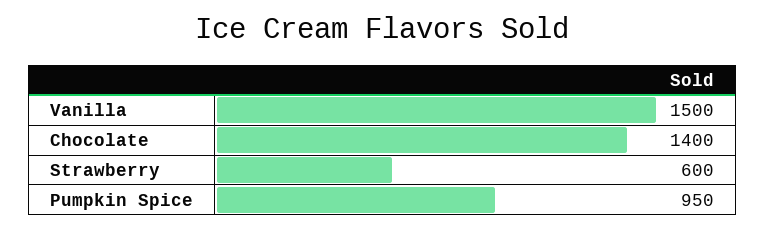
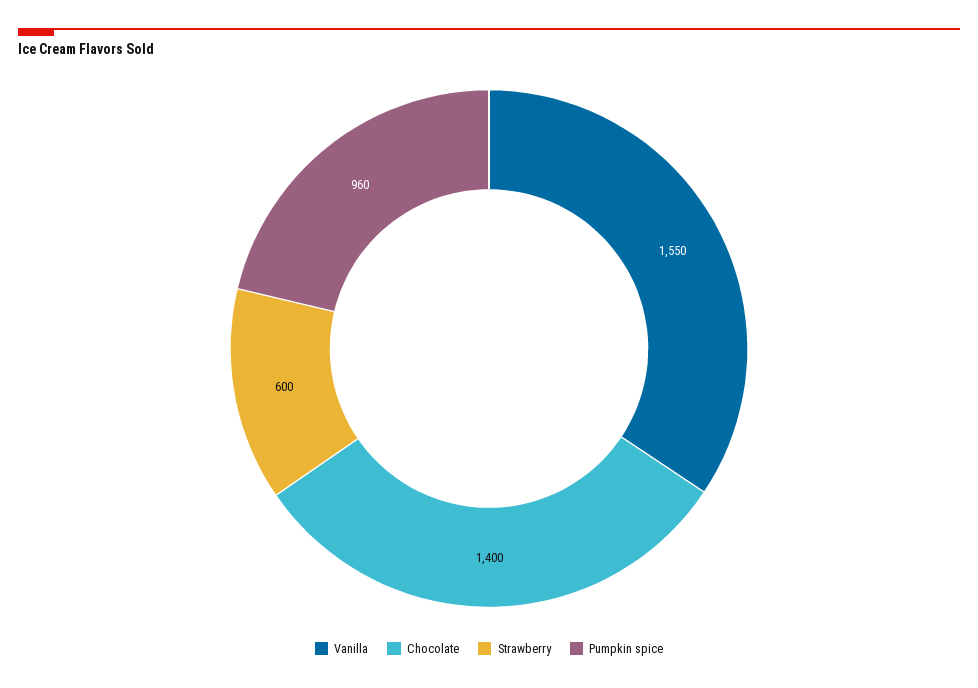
  {
-   "Vanilla": 1500,
+   "Vanilla": 1550,
    "Chocolate": 1400,
    "Strawberry": 600,
-   "Pumpkin Spice": 950
+   "Pumpkin Spice": 960
  }

